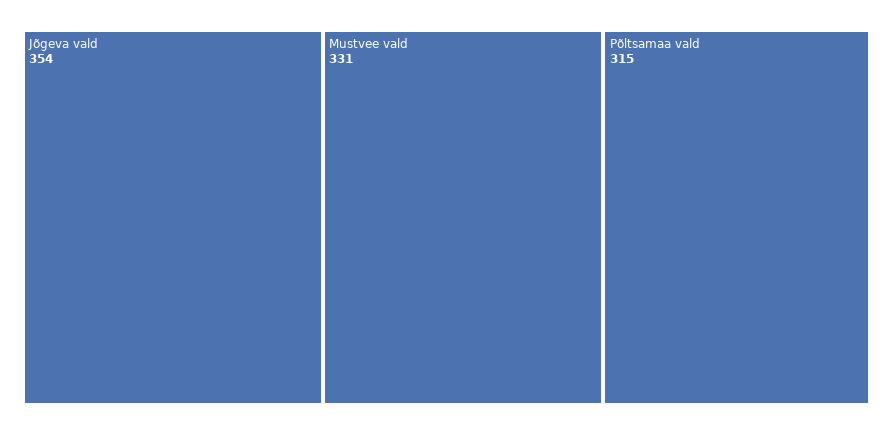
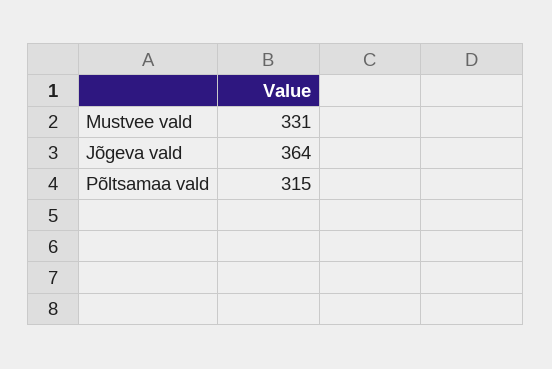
  {
-   "Jõgeva vald": 354,
+   "Jõgeva vald": 364,
    "Mustvee vald": 331,
    "Põltsamaa vald": 315
  }

